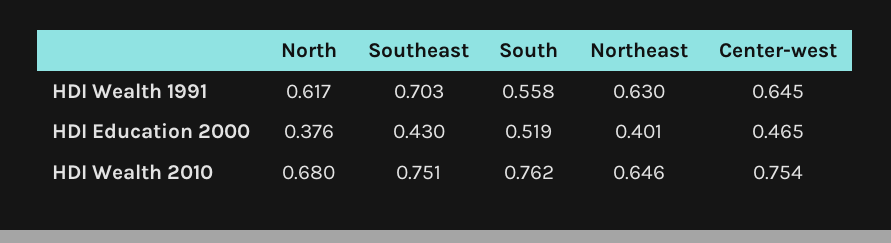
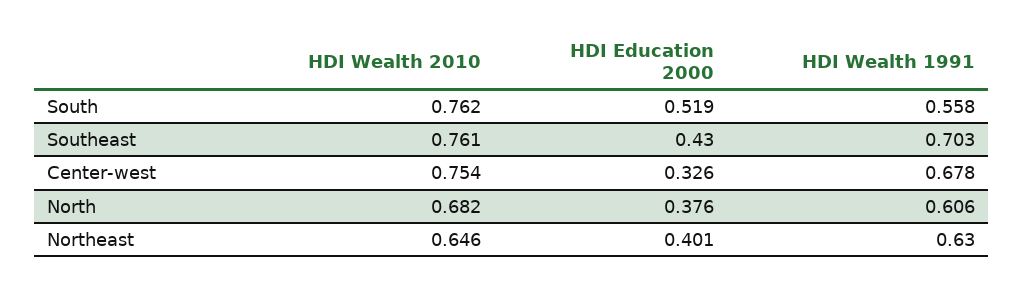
  {
    "North": {
-     "HDI Wealth 1991": 0.617,
+     "HDI Wealth 1991": 0.606,
      "HDI Education 2000": 0.376,
-     "HDI Wealth 2010": 0.68
+     "HDI Wealth 2010": 0.682
    },
    "Southeast": {
      "HDI Wealth 1991": 0.703,
      "HDI Education 2000": 0.43,
-     "HDI Wealth 2010": 0.751
+     "HDI Wealth 2010": 0.761
    },
    "South": {
      "HDI Wealth 1991": 0.558,
      "HDI Education 2000": 0.519,
      "HDI Wealth 2010": 0.762
    },
    "Northeast": {
      "HDI Wealth 1991": 0.63,
      "HDI Education 2000": 0.401,
      "HDI Wealth 2010": 0.646
    },
    "Center-west": {
-     "HDI Wealth 1991": 0.645,
+     "HDI Wealth 1991": 0.678,
-     "HDI Education 2000": 0.465,
+     "HDI Education 2000": 0.326,
      "HDI Wealth 2010": 0.754
    }
  }

